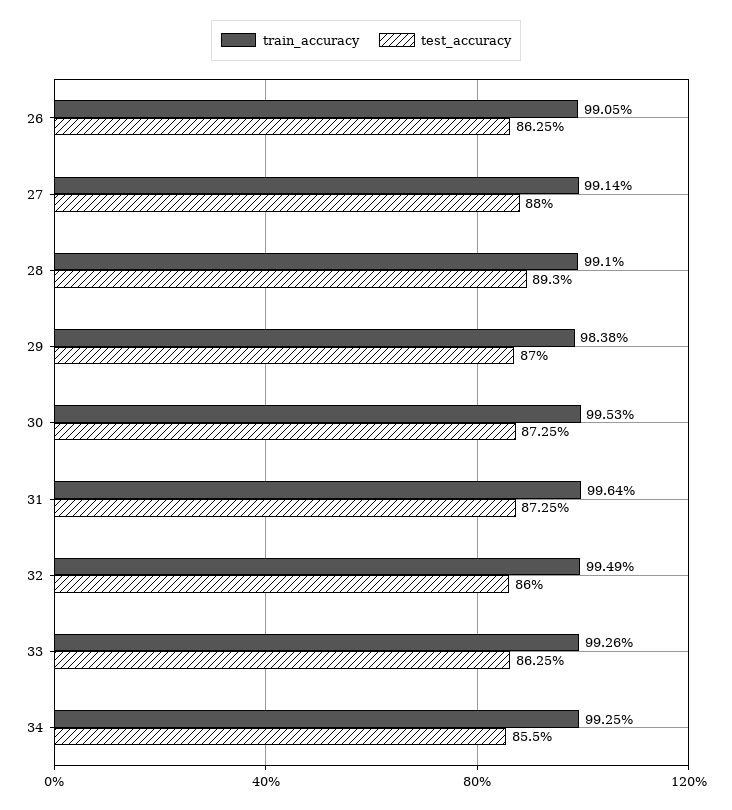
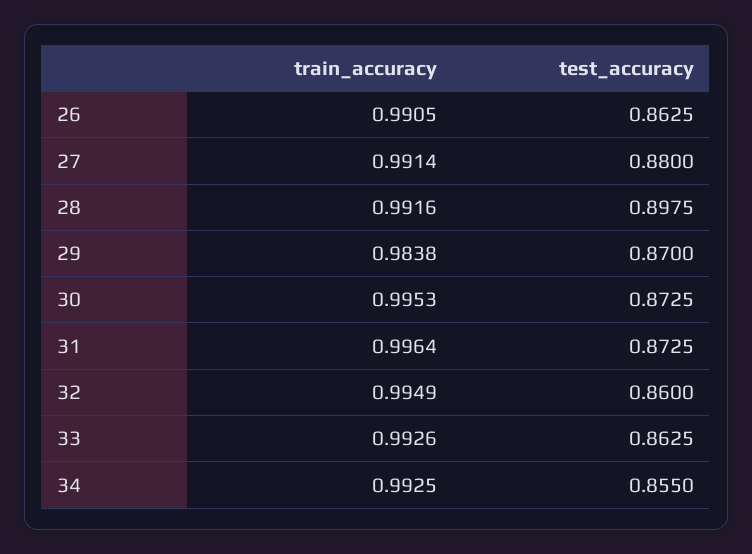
  {
    "train_accuracy": {
      "26": 0.9905,
      "27": 0.9914,
-     "28": 0.991,
+     "28": 0.9916,
      "29": 0.9838,
      "30": 0.9953,
      "31": 0.9964,
      "32": 0.9949,
      "33": 0.9926,
      "34": 0.9925
    },
    "test_accuracy": {
      "26": 0.8625,
      "27": 0.88,
-     "28": 0.893,
+     "28": 0.8975,
      "29": 0.87,
      "30": 0.8725,
      "31": 0.8725,
      "32": 0.86,
      "33": 0.8625,
      "34": 0.855
    }
  }

